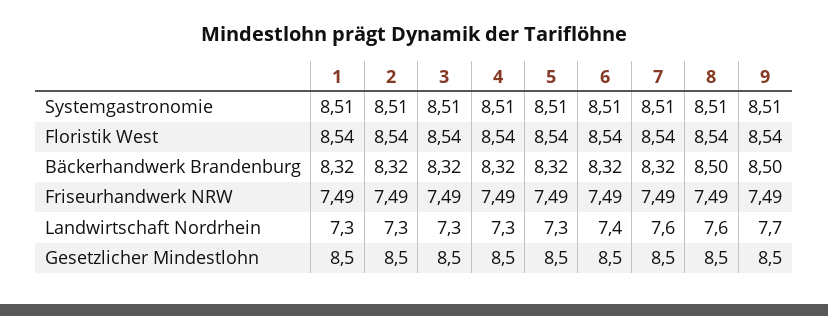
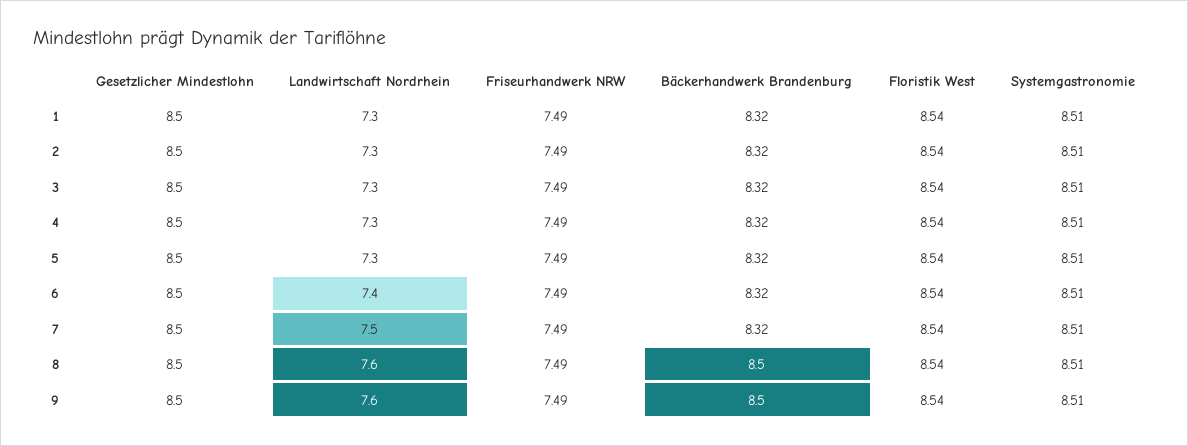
  {
    "1": {
      "Systemgastronomie": 8.51,
      "Floristik West": 8.54,
      "Bäckerhandwerk Brandenburg": 8.32,
      "Friseurhandwerk NRW": 7.49,
      "Landwirtschaft Nordrhein": 7.3,
      "Gesetzlicher Mindestlohn": 8.5
    },
    "2": {
      "Systemgastronomie": 8.51,
      "Floristik West": 8.54,
      "Bäckerhandwerk Brandenburg": 8.32,
      "Friseurhandwerk NRW": 7.49,
      "Landwirtschaft Nordrhein": 7.3,
      "Gesetzlicher Mindestlohn": 8.5
    },
    "3": {
      "Systemgastronomie": 8.51,
      "Floristik West": 8.54,
      "Bäckerhandwerk Brandenburg": 8.32,
      "Friseurhandwerk NRW": 7.49,
      "Landwirtschaft Nordrhein": 7.3,
      "Gesetzlicher Mindestlohn": 8.5
    },
    "4": {
      "Systemgastronomie": 8.51,
      "Floristik West": 8.54,
      "Bäckerhandwerk Brandenburg": 8.32,
      "Friseurhandwerk NRW": 7.49,
      "Landwirtschaft Nordrhein": 7.3,
      "Gesetzlicher Mindestlohn": 8.5
    },
    "5": {
      "Systemgastronomie": 8.51,
      "Floristik West": 8.54,
      "Bäckerhandwerk Brandenburg": 8.32,
      "Friseurhandwerk NRW": 7.49,
      "Landwirtschaft Nordrhein": 7.3,
      "Gesetzlicher Mindestlohn": 8.5
    },
    "6": {
      "Systemgastronomie": 8.51,
      "Floristik West": 8.54,
      "Bäckerhandwerk Brandenburg": 8.32,
      "Friseurhandwerk NRW": 7.49,
      "Landwirtschaft Nordrhein": 7.4,
      "Gesetzlicher Mindestlohn": 8.5
    },
    "7": {
      "Systemgastronomie": 8.51,
      "Floristik West": 8.54,
      "Bäckerhandwerk Brandenburg": 8.32,
      "Friseurhandwerk NRW": 7.49,
-     "Landwirtschaft Nordrhein": 7.6,
+     "Landwirtschaft Nordrhein": 7.5,
      "Gesetzlicher Mindestlohn": 8.5
    },
    "8": {
      "Systemgastronomie": 8.51,
      "Floristik West": 8.54,
      "Bäckerhandwerk Brandenburg": 8.5,
      "Friseurhandwerk NRW": 7.49,
      "Landwirtschaft Nordrhein": 7.6,
      "Gesetzlicher Mindestlohn": 8.5
    },
    "9": {
      "Systemgastronomie": 8.51,
      "Floristik West": 8.54,
      "Bäckerhandwerk Brandenburg": 8.5,
      "Friseurhandwerk NRW": 7.49,
-     "Landwirtschaft Nordrhein": 7.7,
+     "Landwirtschaft Nordrhein": 7.6,
      "Gesetzlicher Mindestlohn": 8.5
    }
  }

